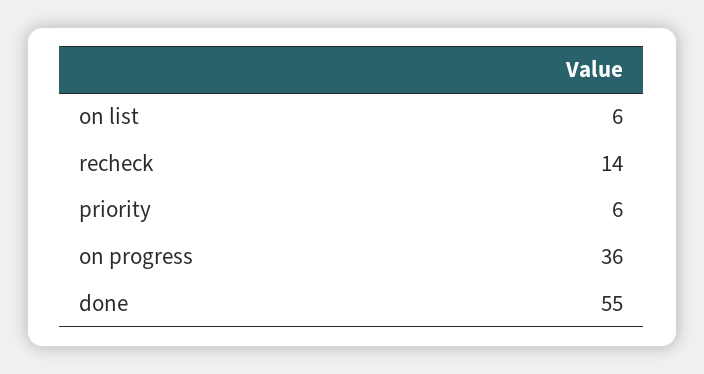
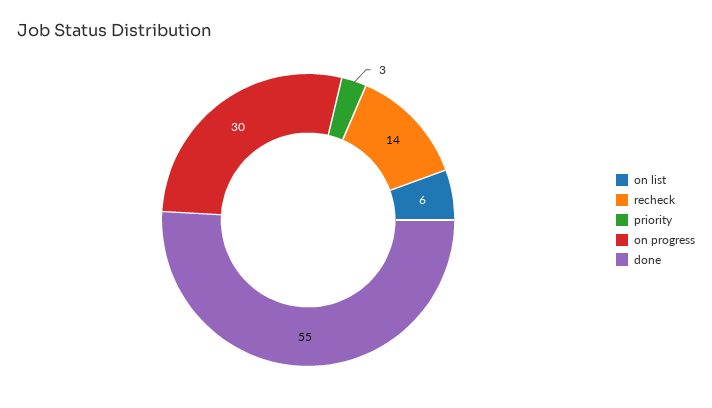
  {
    "on list": 6,
    "recheck": 14,
-   "priority": 6,
+   "priority": 3,
-   "on progress": 36,
+   "on progress": 30,
    "done": 55
  }

